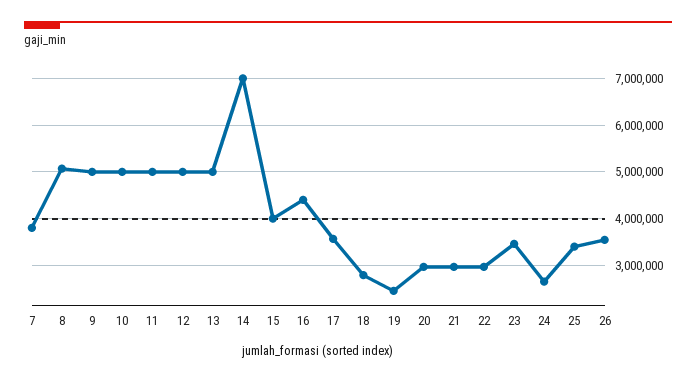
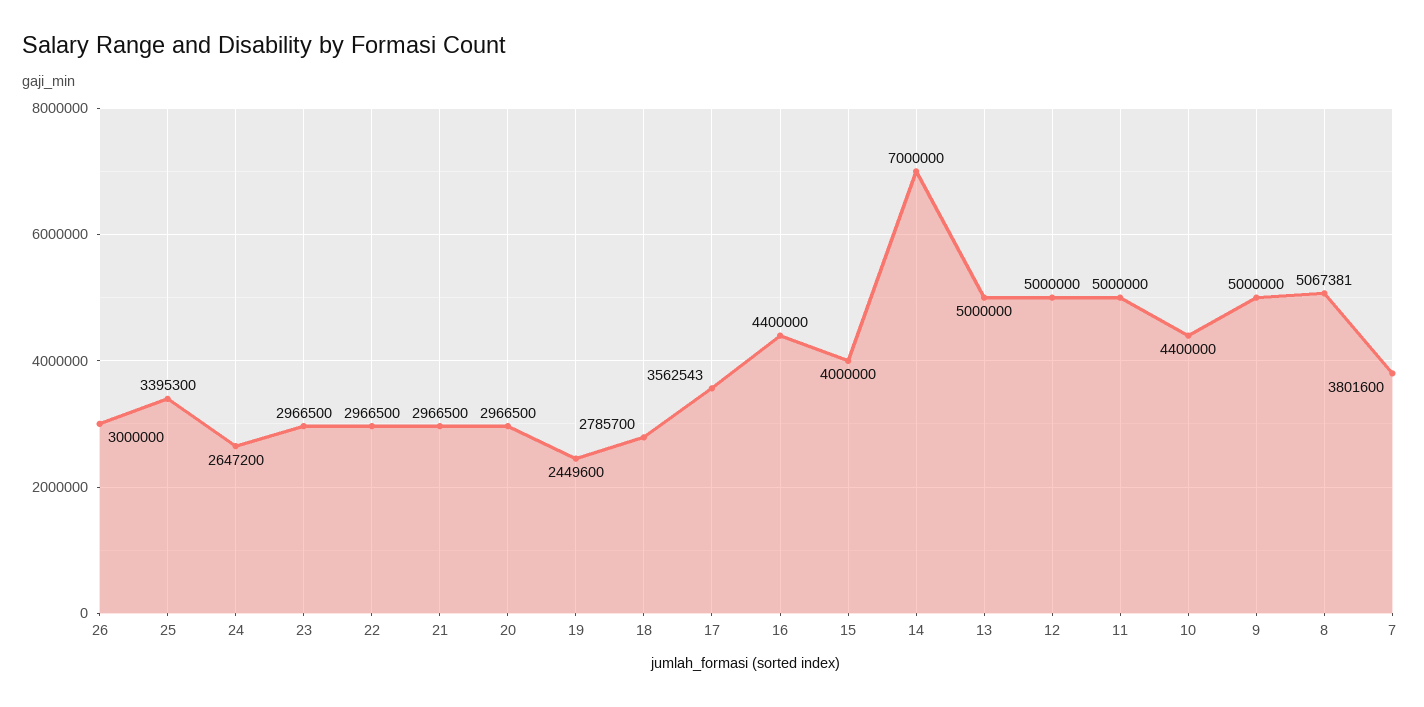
  {
    "7": 3801600,
    "8": 5067381,
    "9": 5000000,
-   "10": 5000000,
+   "10": 4400000,
    "11": 5000000,
    "12": 5000000,
    "13": 5000000,
    "14": 7000000,
    "15": 4000000,
    "16": 4400000,
    "17": 3562543,
    "18": 2785700,
    "19": 2449600,
    "20": 2966500,
    "21": 2966500,
    "22": 2966500,
-   "23": 3400000,
+   "23": 2966500,
    "24": 2647200,
    "25": 3395300,
-   "26": 3600000
+   "26": 3000000
  }

